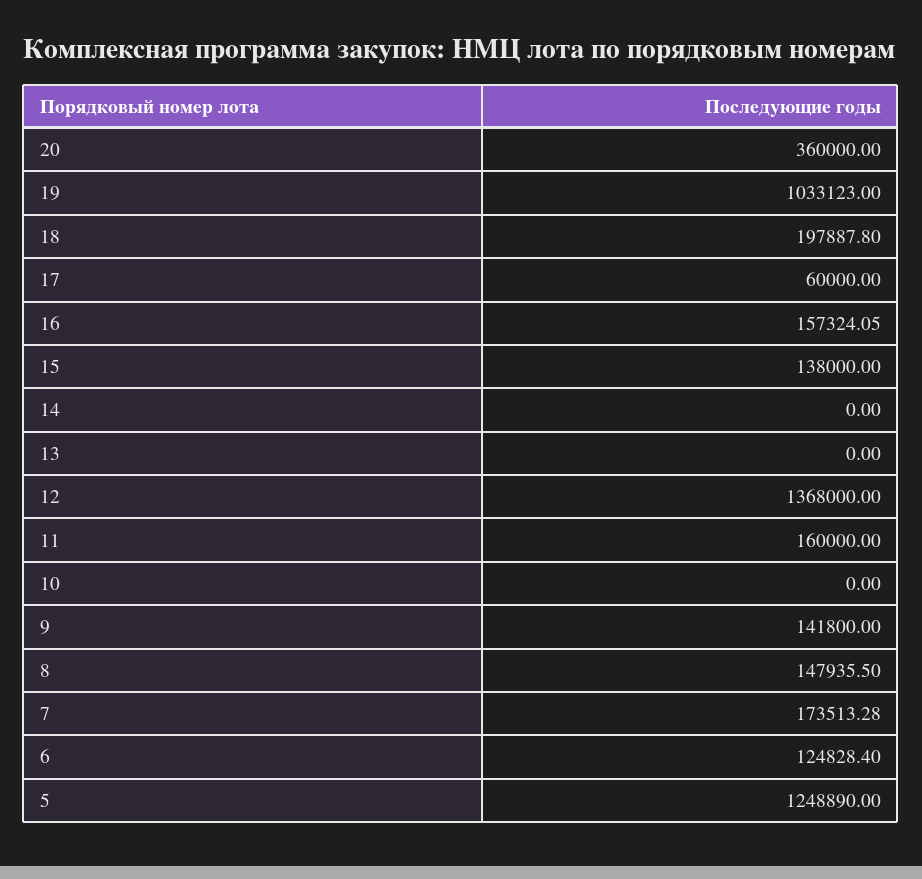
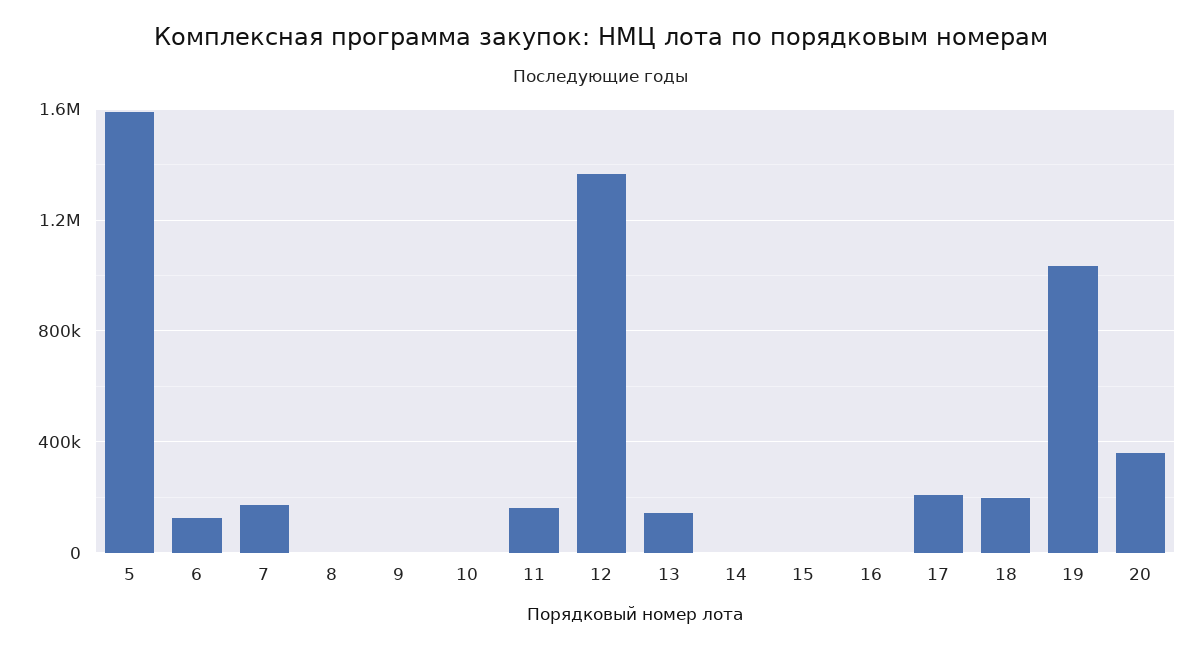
  {
    "20": 360000,
    "19": 1033123,
    "18": 197887.8,
-   "17": 60000,
+   "17": 200000,
-   "16": 157324.05,
+   "16": 0,
-   "15": 138000,
+   "15": 0,
    "14": 0,
-   "13": 0,
+   "13": 150000,
    "12": 1368000,
    "11": 160000,
    "10": 0,
-   "9": 141800,
+   "9": 0,
-   "8": 147935.5,
+   "8": 0,
    "7": 173513.28,
    "6": 124828.4,
-   "5": 1248890
+   "5": 1600000
  }

